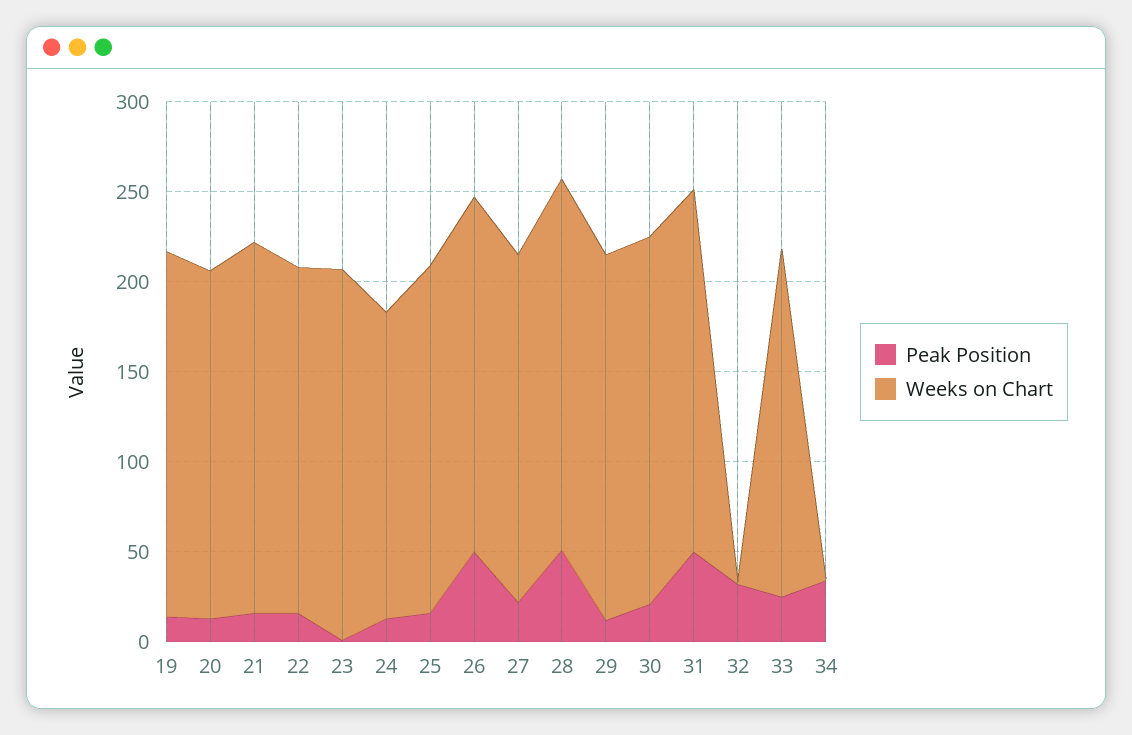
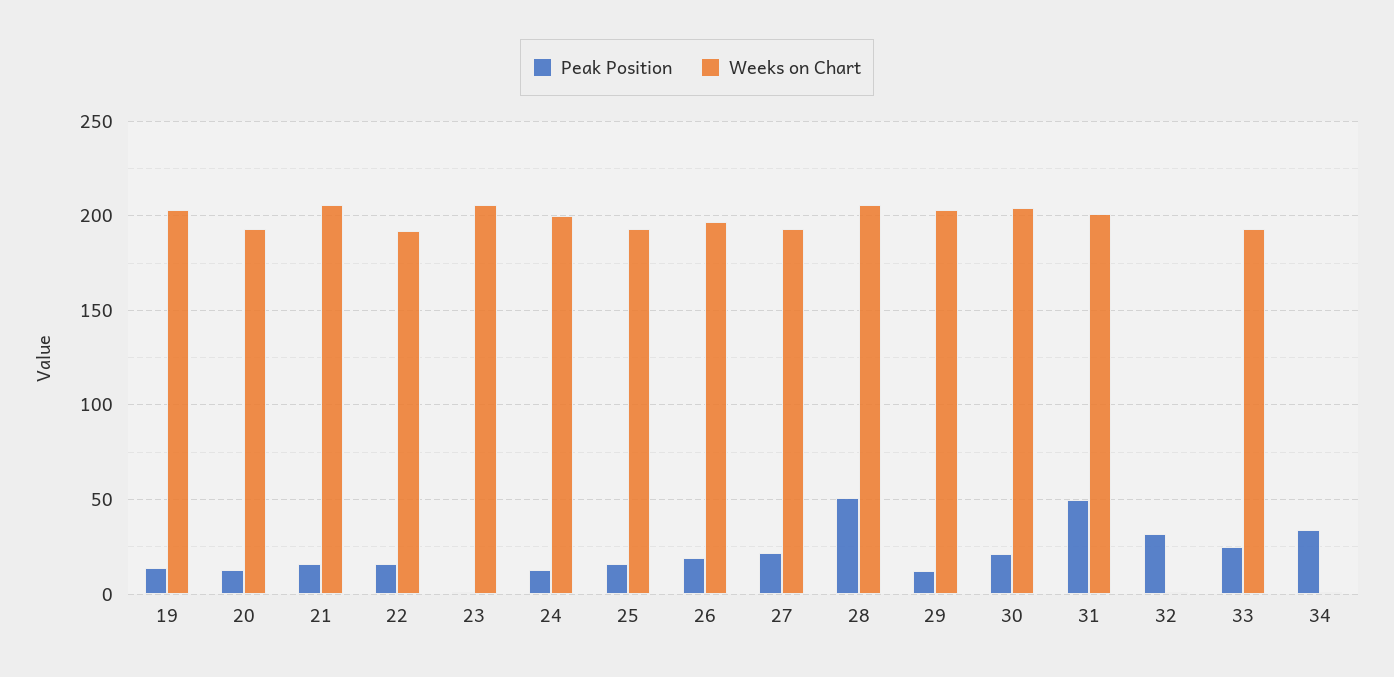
  {
    "Peak Position": {
      "19": 15,
      "20": 15,
      "21": 15,
      "22": 15,
      "23": 0,
      "24": 15,
      "25": 15,
-     "26": 50,
+     "26": 20,
      "27": 20,
      "28": 50,
      "29": 10,
      "30": 20,
      "31": 50,
      "32": 30,
      "33": 25,
      "34": 35
    },
    "Weeks on Chart": {
      "19": 205,
      "20": 195,
      "21": 205,
      "22": 190,
      "23": 205,
-     "24": 170,
+     "24": 200,
      "25": 195,
      "26": 195,
      "27": 195,
      "28": 205,
      "29": 205,
      "30": 205,
      "31": 200,
      "32": 0,
      "33": 195,
      "34": 0
    }
  }

